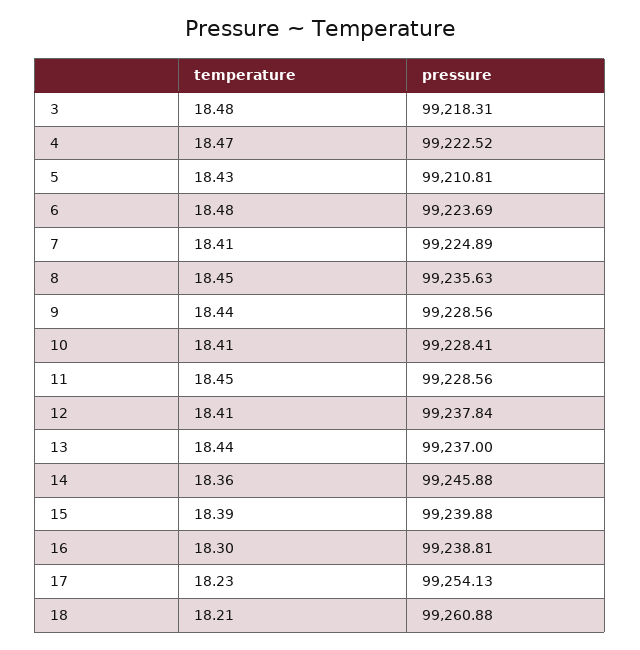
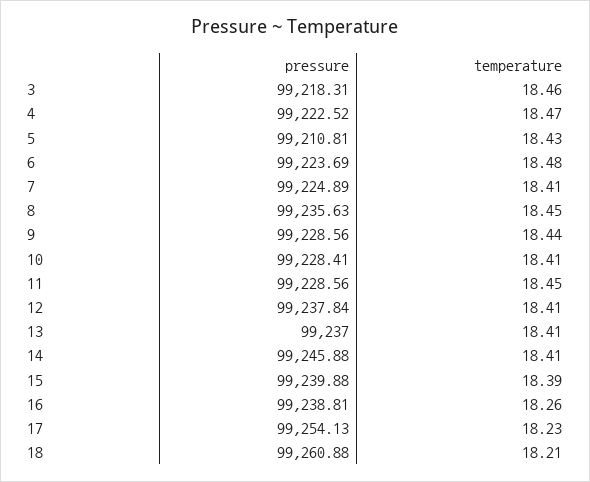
  {
    "temperature": {
-     "3": 18.48,
+     "3": 18.46,
      "4": 18.47,
      "5": 18.43,
      "6": 18.48,
      "7": 18.41,
      "8": 18.45,
      "9": 18.44,
      "10": 18.41,
      "11": 18.45,
      "12": 18.41,
-     "13": 18.44,
+     "13": 18.41,
-     "14": 18.36,
+     "14": 18.41,
      "15": 18.39,
-     "16": 18.3,
+     "16": 18.26,
      "17": 18.23,
      "18": 18.21
    },
    "pressure": {
      "3": 99218.31,
      "4": 99222.52,
      "5": 99210.81,
      "6": 99223.69,
      "7": 99224.89,
      "8": 99235.63,
      "9": 99228.56,
      "10": 99228.41,
      "11": 99228.56,
      "12": 99237.84,
      "13": 99237,
      "14": 99245.88,
      "15": 99239.88,
      "16": 99238.81,
      "17": 99254.13,
      "18": 99260.88
    }
  }

